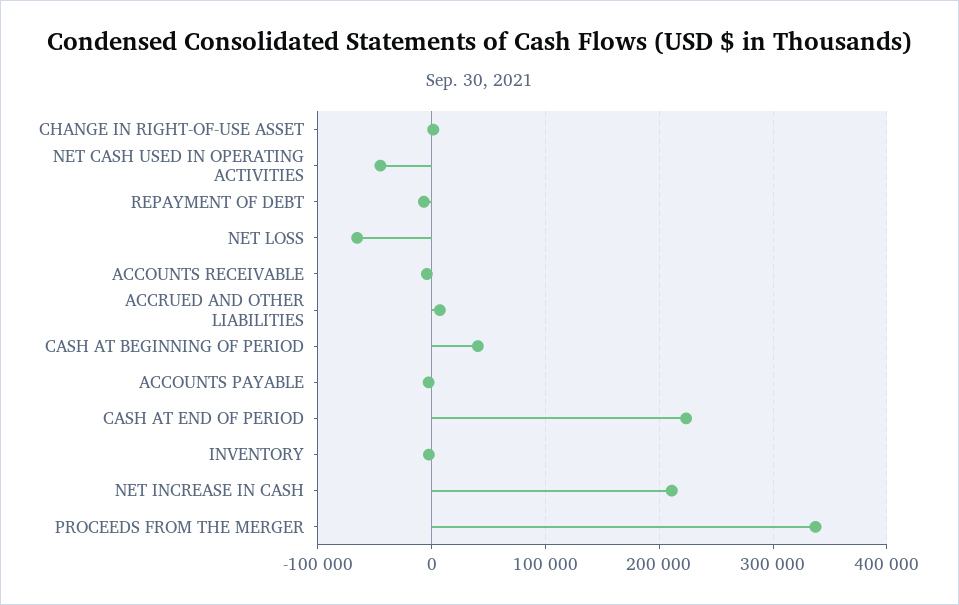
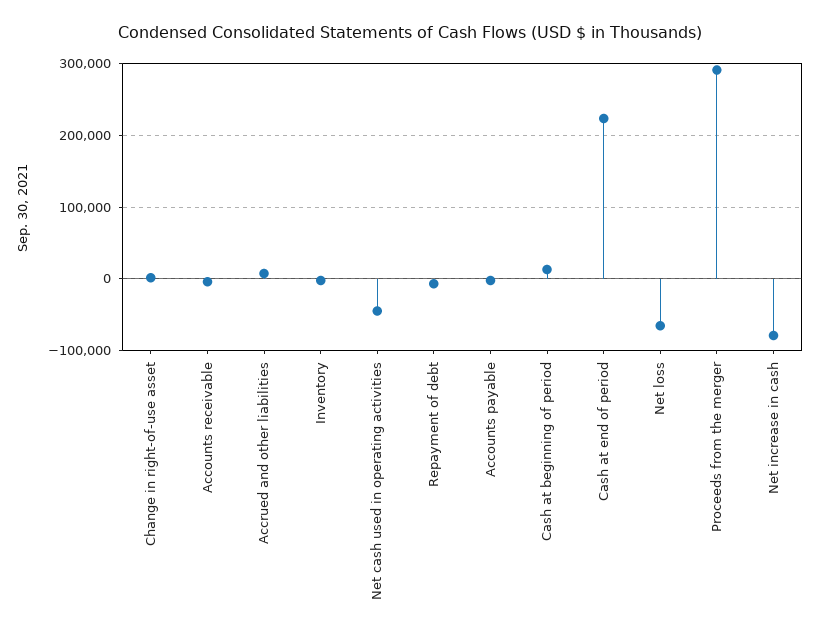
  {
    "CHANGE IN RIGHT-OF-USE ASSET": 0,
    "NET CASH USED IN OPERATING ACTIVITIES": -50000,
    "REPAYMENT OF DEBT": -10000,
    "NET LOSS": -70000,
    "ACCOUNTS RECEIVABLE": 0,
    "ACCRUED AND OTHER LIABILITIES": 10000,
-   "CASH AT BEGINNING OF PERIOD": 40000,
+   "CASH AT BEGINNING OF PERIOD": 10000,
    "ACCOUNTS PAYABLE": 0,
    "CASH AT END OF PERIOD": 220000,
    "INVENTORY": 0,
-   "NET INCREASE IN CASH": 210000,
+   "NET INCREASE IN CASH": -80000,
-   "PROCEEDS FROM THE MERGER": 340000
+   "PROCEEDS FROM THE MERGER": 290000
  }

